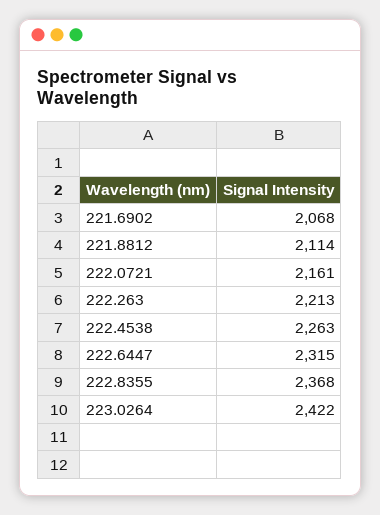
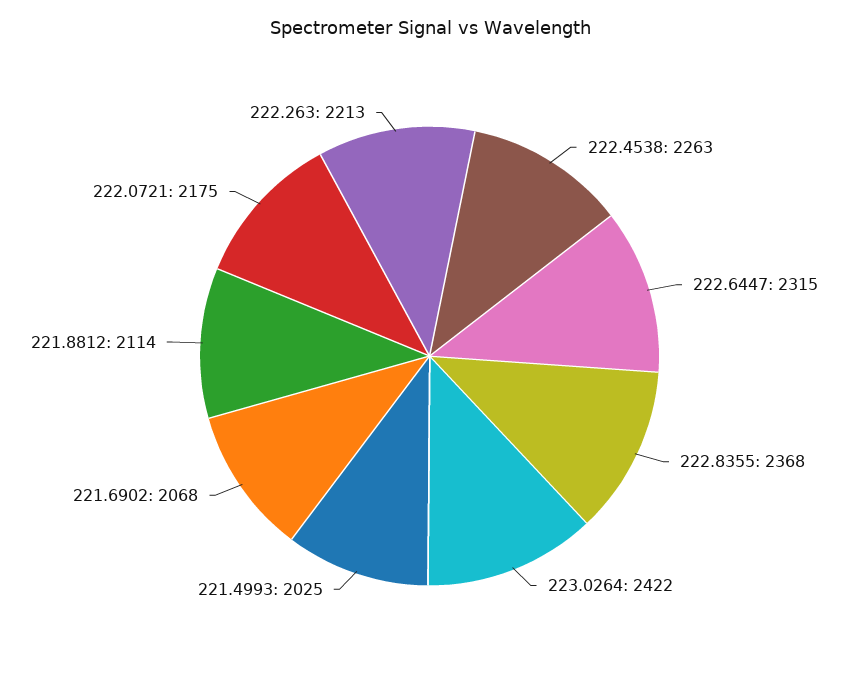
  {
    "221.6902": 2068,
    "221.8812": 2114,
-   "222.0721": 2161,
+   "222.0721": 2175,
    "222.263": 2213,
    "222.4538": 2263,
    "222.6447": 2315,
    "222.8355": 2368,
-   "223.0264": 2422
+   "223.0264": 2422,
+   "221.4993": 2025
  }

